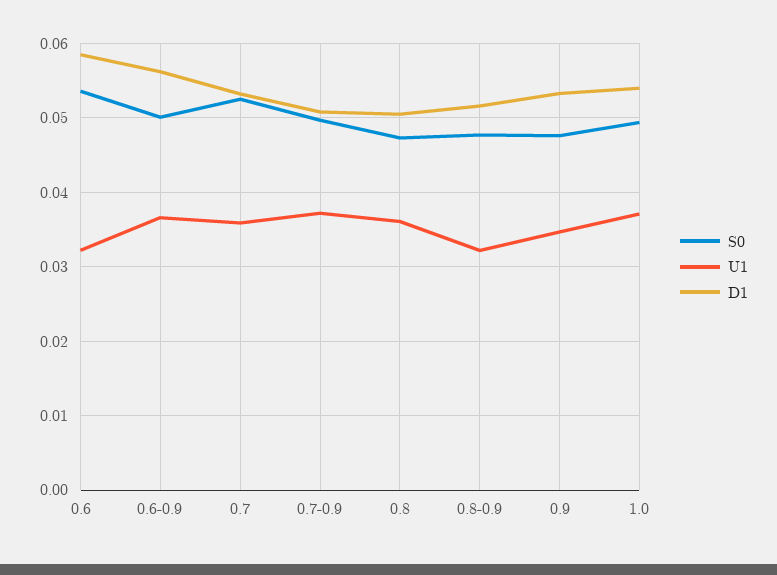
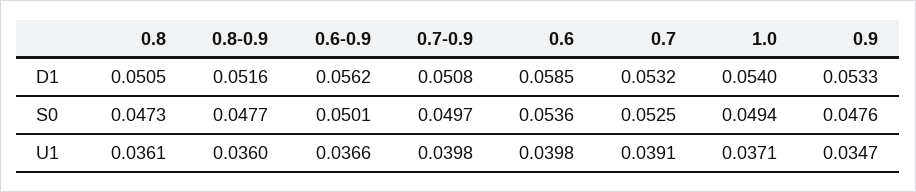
  {
    "S0": {
      "0.6": 0.0536,
      "0.6-0.9": 0.0501,
      "0.7": 0.0525,
      "0.7-0.9": 0.0497,
      "0.8": 0.0473,
      "0.8-0.9": 0.0477,
      "0.9": 0.0476,
      "1.0": 0.0494
    },
    "U1": {
-     "0.6": 0.032,
+     "0.6": 0.0398,
      "0.6-0.9": 0.0366,
-     "0.7": 0.036,
+     "0.7": 0.0391,
-     "0.7-0.9": 0.037,
+     "0.7-0.9": 0.0398,
      "0.8": 0.0361,
-     "0.8-0.9": 0.032,
+     "0.8-0.9": 0.036,
      "0.9": 0.0347,
      "1.0": 0.0371
    },
    "D1": {
      "0.6": 0.0585,
      "0.6-0.9": 0.0562,
      "0.7": 0.0532,
      "0.7-0.9": 0.0508,
      "0.8": 0.0505,
      "0.8-0.9": 0.0516,
      "0.9": 0.0533,
      "1.0": 0.054
    }
  }

